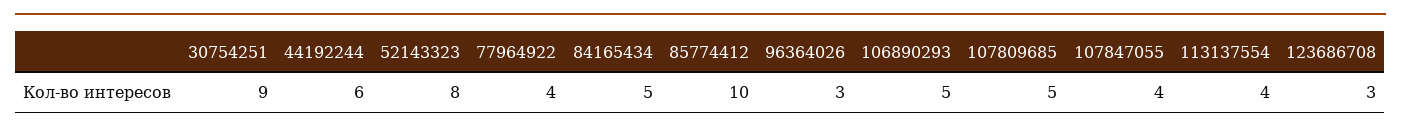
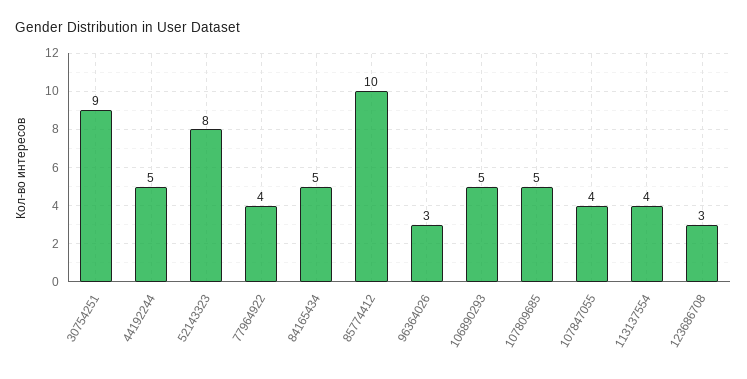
  {
    "30754251": 9,
-   "44192244": 6,
+   "44192244": 5,
    "52143323": 8,
    "77964922": 4,
    "84165434": 5,
    "85774412": 10,
    "96364026": 3,
    "106890293": 5,
    "107809685": 5,
    "107847055": 4,
    "113137554": 4,
    "123686708": 3
  }

